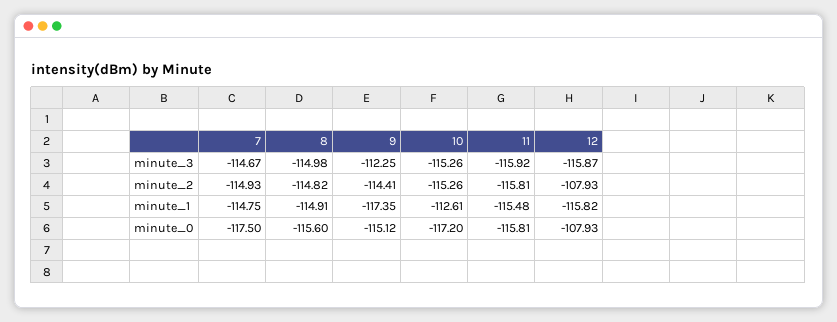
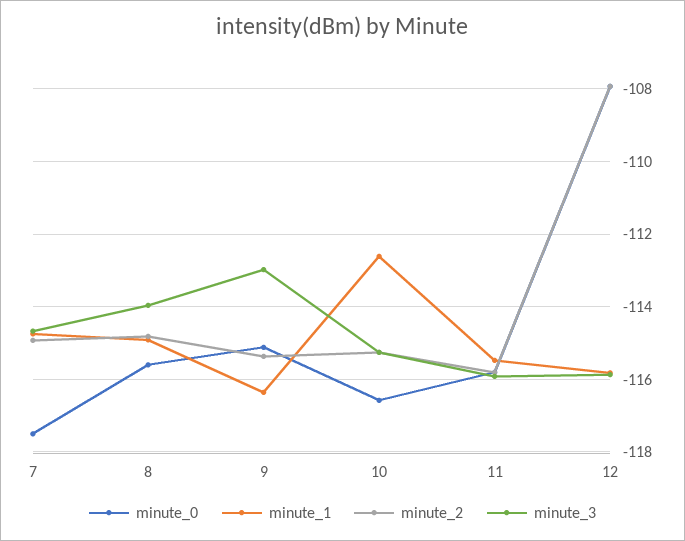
  {
    "minute_3": {
      "7": -114.67,
-     "8": -114.98,
+     "8": -114,
-     "9": -112.25,
+     "9": -113,
      "10": -115.26,
      "11": -115.92,
      "12": -115.87
    },
    "minute_2": {
      "7": -114.93,
      "8": -114.82,
-     "9": -114.41,
+     "9": -115.4,
      "10": -115.26,
      "11": -115.81,
      "12": -107.93
    },
    "minute_1": {
      "7": -114.75,
      "8": -114.91,
-     "9": -117.35,
+     "9": -116.4,
      "10": -112.61,
      "11": -115.48,
      "12": -115.82
    },
    "minute_0": {
      "7": -117.5,
      "8": -115.6,
      "9": -115.12,
-     "10": -117.2,
+     "10": -116.6,
      "11": -115.81,
      "12": -107.93
    }
  }

